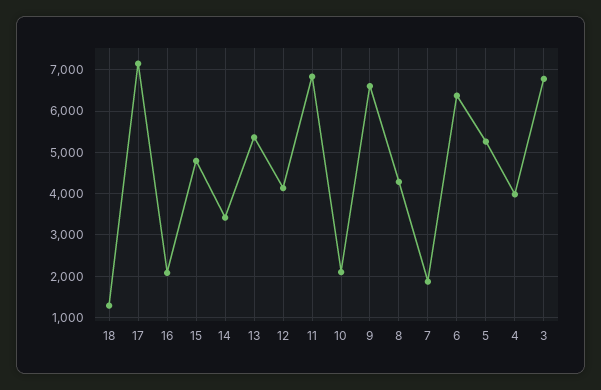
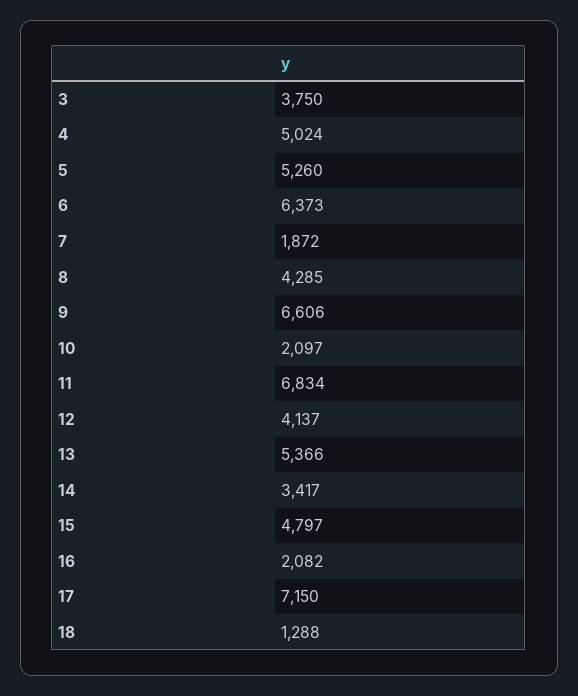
  {
    "18": 1288,
    "17": 7150,
    "16": 2082,
    "15": 4797,
    "14": 3417,
    "13": 5366,
    "12": 4137,
    "11": 6834,
    "10": 2097,
    "9": 6606,
    "8": 4285,
    "7": 1872,
    "6": 6373,
    "5": 5260,
-   "4": 4000,
+   "4": 5024,
-   "3": 6800
+   "3": 3750
  }

